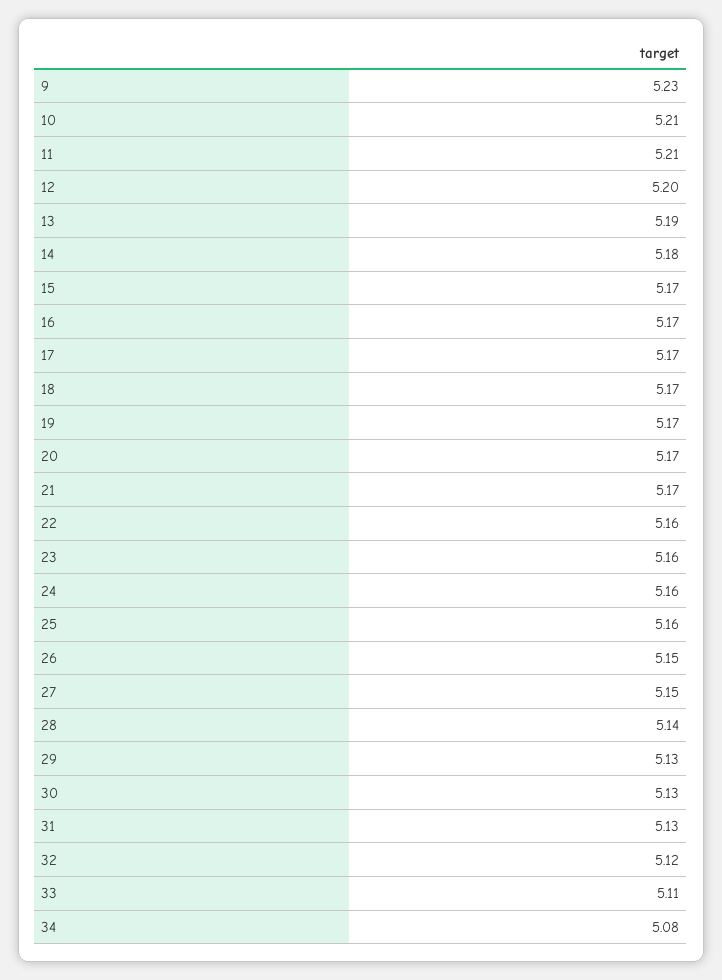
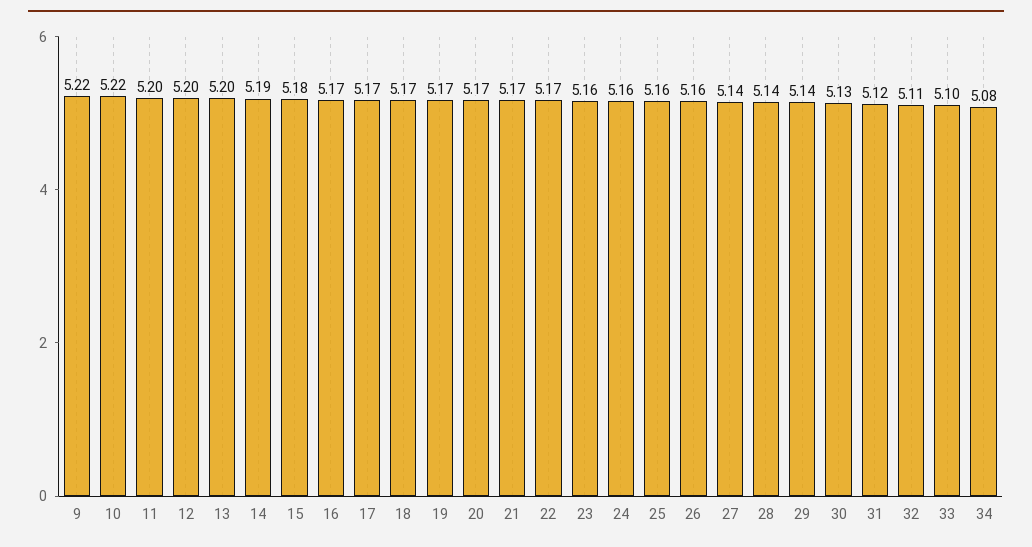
  {
-   "9": 5.23,
+   "9": 5.22,
-   "10": 5.21,
+   "10": 5.22,
-   "11": 5.21,
+   "11": 5.2,
    "12": 5.2,
-   "13": 5.19,
+   "13": 5.2,
-   "14": 5.18,
+   "14": 5.19,
-   "15": 5.17,
+   "15": 5.18,
    "16": 5.17,
    "17": 5.17,
    "18": 5.17,
    "19": 5.17,
    "20": 5.17,
    "21": 5.17,
-   "22": 5.16,
+   "22": 5.17,
    "23": 5.16,
    "24": 5.16,
    "25": 5.16,
-   "26": 5.15,
+   "26": 5.16,
-   "27": 5.15,
+   "27": 5.14,
    "28": 5.14,
-   "29": 5.13,
+   "29": 5.14,
    "30": 5.13,
-   "31": 5.13,
+   "31": 5.12,
-   "32": 5.12,
+   "32": 5.11,
-   "33": 5.11,
+   "33": 5.1,
    "34": 5.08
  }

